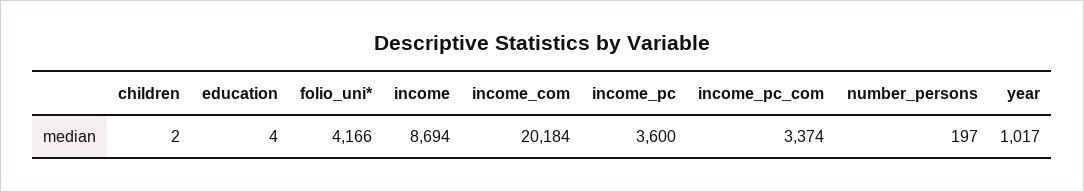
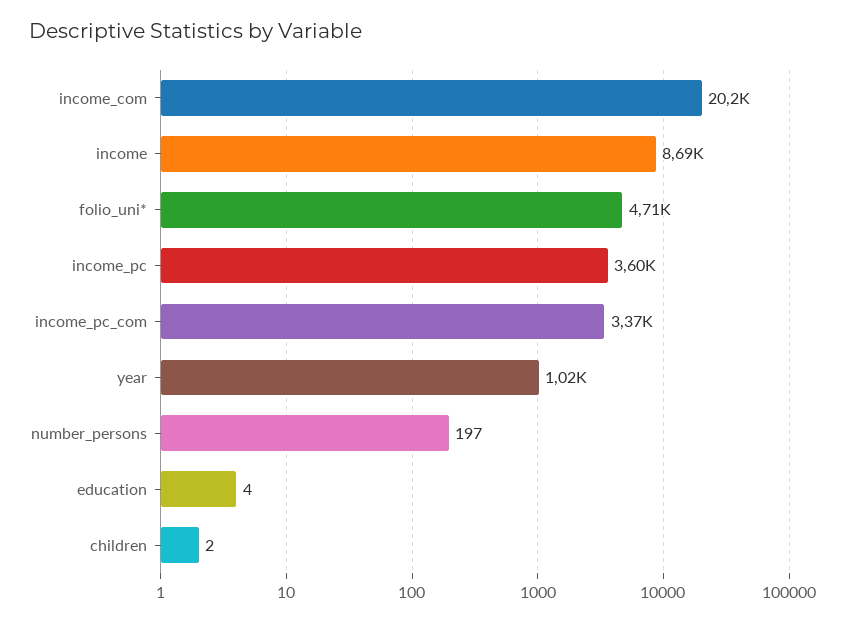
  {
    "children": 2,
    "education": 4,
-   "folio_uni*": 4166,
+   "folio_uni*": 4710,
    "income": 8694,
    "income_com": 20184,
    "income_pc": 3600,
    "income_pc_com": 3374,
    "number_persons": 197,
    "year": 1017
  }

